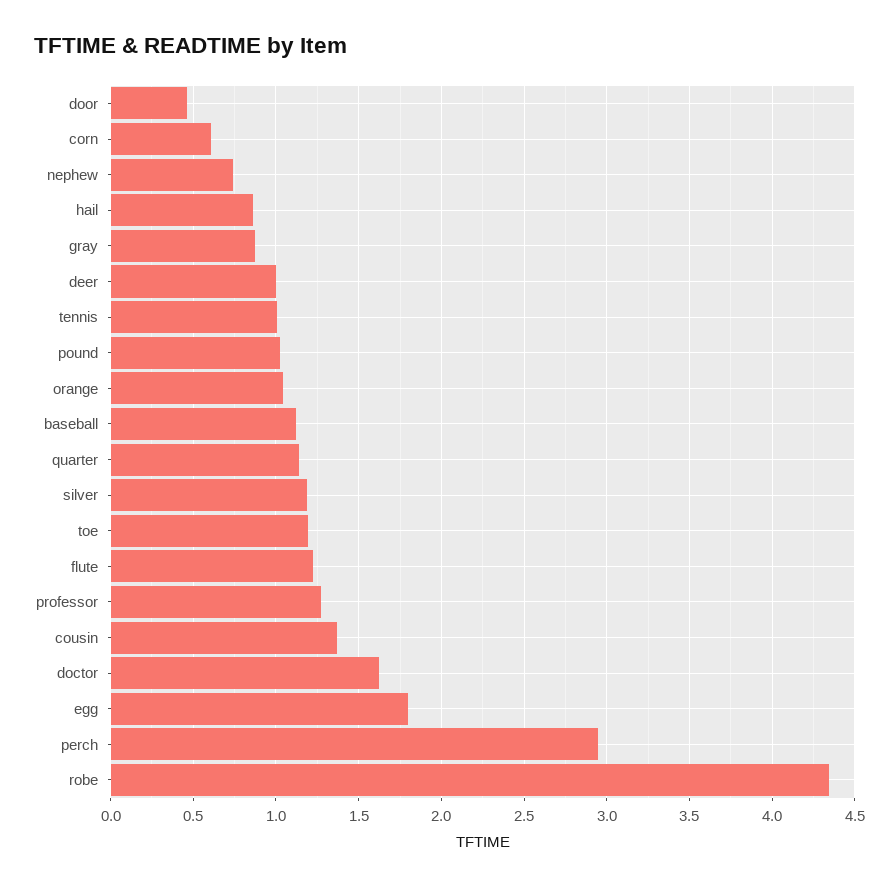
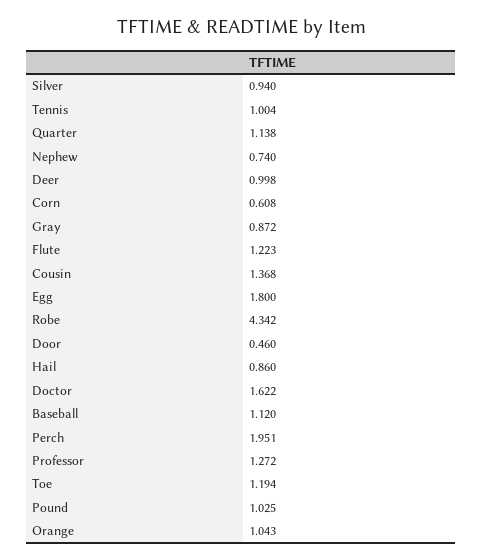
  {
    "door": 0.46,
    "corn": 0.608,
    "nephew": 0.74,
    "hail": 0.86,
    "gray": 0.872,
    "deer": 0.998,
    "tennis": 1.004,
    "pound": 1.025,
    "orange": 1.043,
    "baseball": 1.12,
    "quarter": 1.138,
-   "silver": 1.2,
+   "silver": 0.94,
    "toe": 1.194,
    "flute": 1.223,
    "professor": 1.272,
    "cousin": 1.368,
    "doctor": 1.622,
    "egg": 1.8,
-   "perch": 2.95,
+   "perch": 1.951,
    "robe": 4.342
  }

